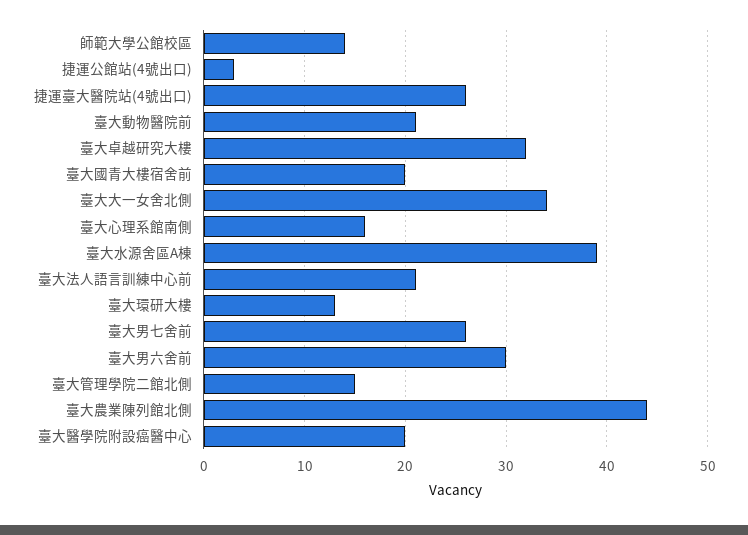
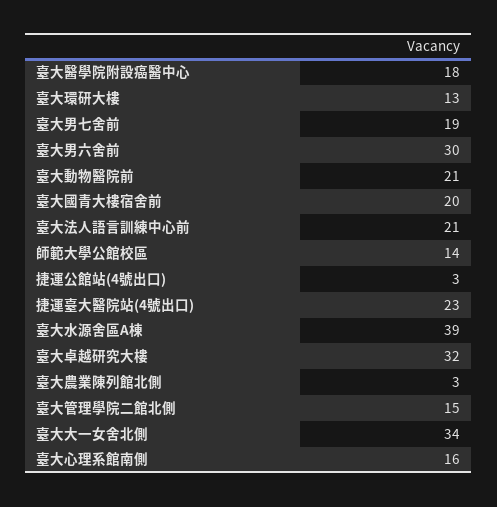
  {
    "師範大學公館校區": 14,
    "捷運公館站(4號出口)": 3,
-   "捷運臺大醫院站(4號出口)": 26,
+   "捷運臺大醫院站(4號出口)": 23,
    "臺大動物醫院前": 21,
    "臺大卓越研究大樓": 32,
    "臺大國青大樓宿舍前": 20,
    "臺大大一女舍北側": 34,
    "臺大心理系館南側": 16,
    "臺大水源舍區A棟": 39,
    "臺大法人語言訓練中心前": 21,
    "臺大環研大樓": 13,
-   "臺大男七舍前": 26,
+   "臺大男七舍前": 19,
    "臺大男六舍前": 30,
    "臺大管理學院二館北側": 15,
-   "臺大農業陳列館北側": 44,
+   "臺大農業陳列館北側": 3,
-   "臺大醫學院附設癌醫中心": 20
+   "臺大醫學院附設癌醫中心": 18
  }

